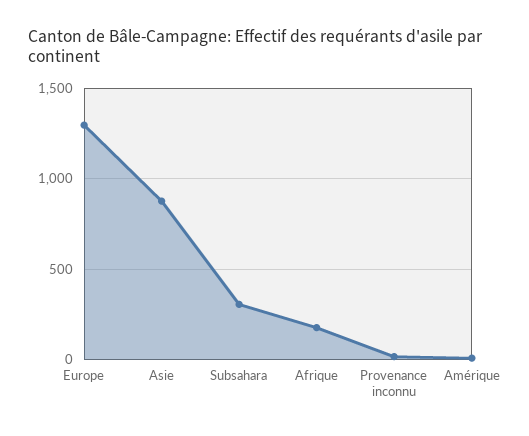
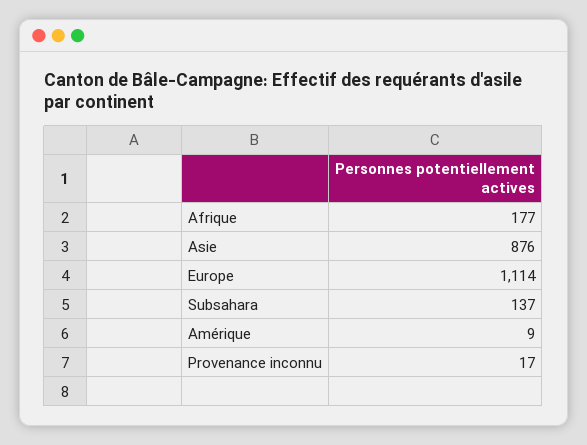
  {
-   "Europe": 1300,
+   "Europe": 1114,
    "Asie": 876,
-   "Subsahara": 300,
+   "Subsahara": 137,
    "Afrique": 177,
    "Provenance inconnu": 17,
    "Amérique": 9
  }

